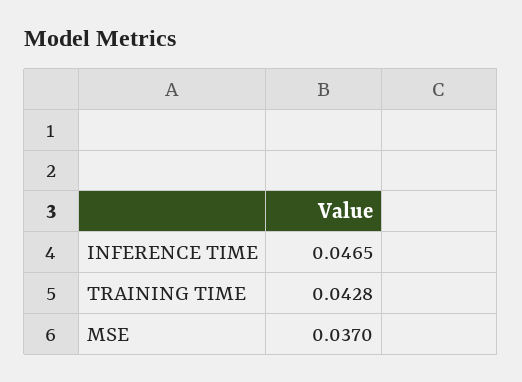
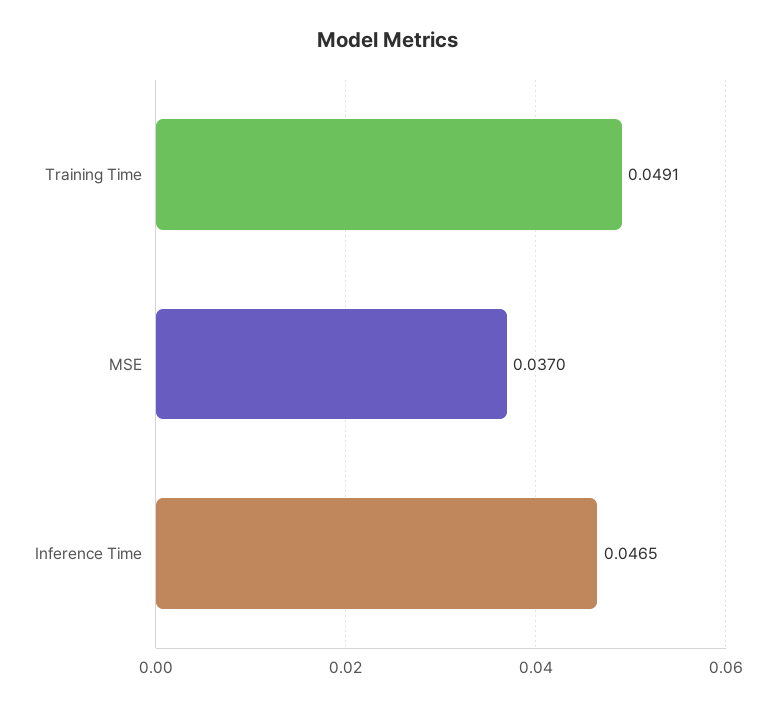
  {
    "INFERENCE TIME": 0.0465,
-   "TRAINING TIME": 0.0428,
+   "TRAINING TIME": 0.0491,
    "MSE": 0.037
  }

